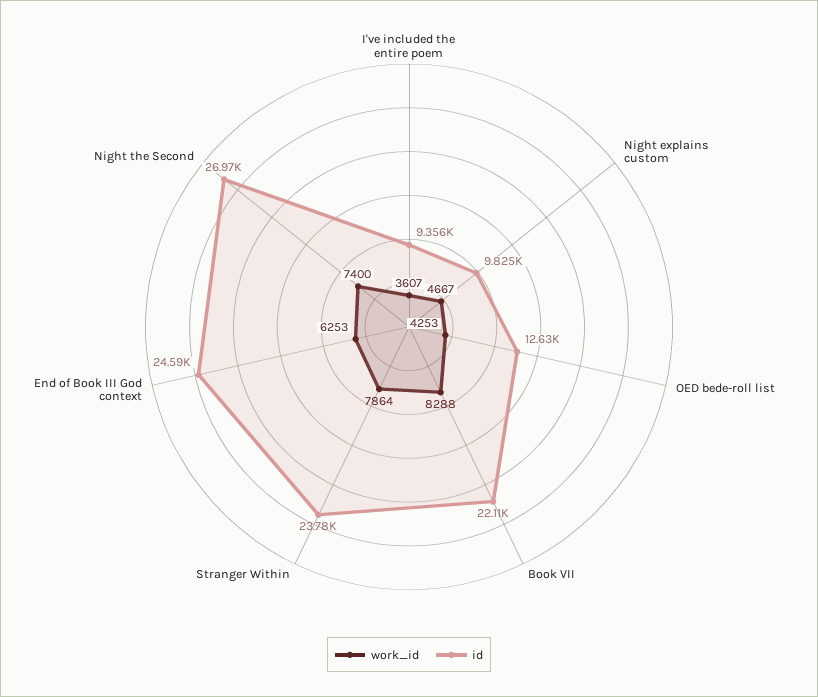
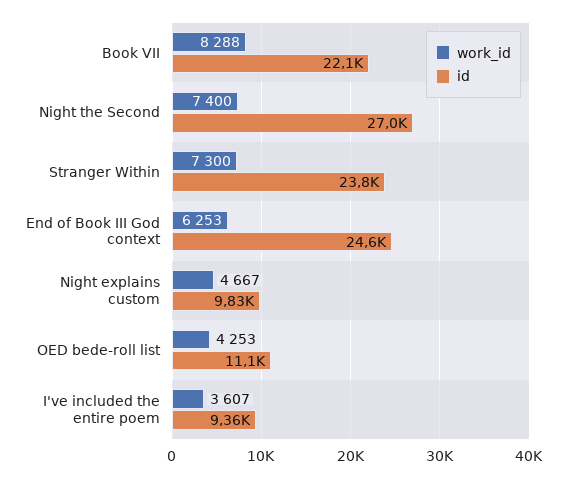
  {
    "work_id": {
      "I've included the entire poem": 3607,
      "Night explains custom": 4667,
      "OED bede-roll list": 4253,
      "Book VII": 8288,
-     "Stranger Within": 7864,
+     "Stranger Within": 7300,
      "End of Book III God context": 6253,
      "Night the Second": 7400
    },
    "id": {
      "I've included the entire poem": 9356,
      "Night explains custom": 9825,
-     "OED bede-roll list": 12630,
+     "OED bede-roll list": 11100,
      "Book VII": 22110,
      "Stranger Within": 23780,
      "End of Book III God context": 24590,
      "Night the Second": 26970
    }
  }

